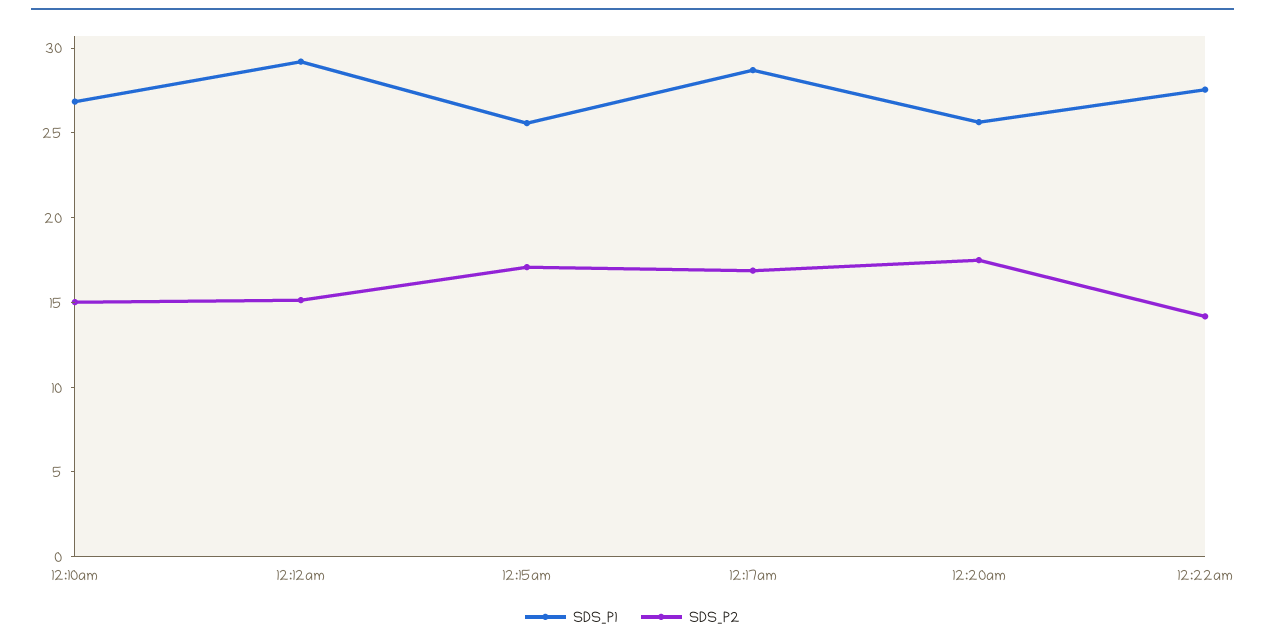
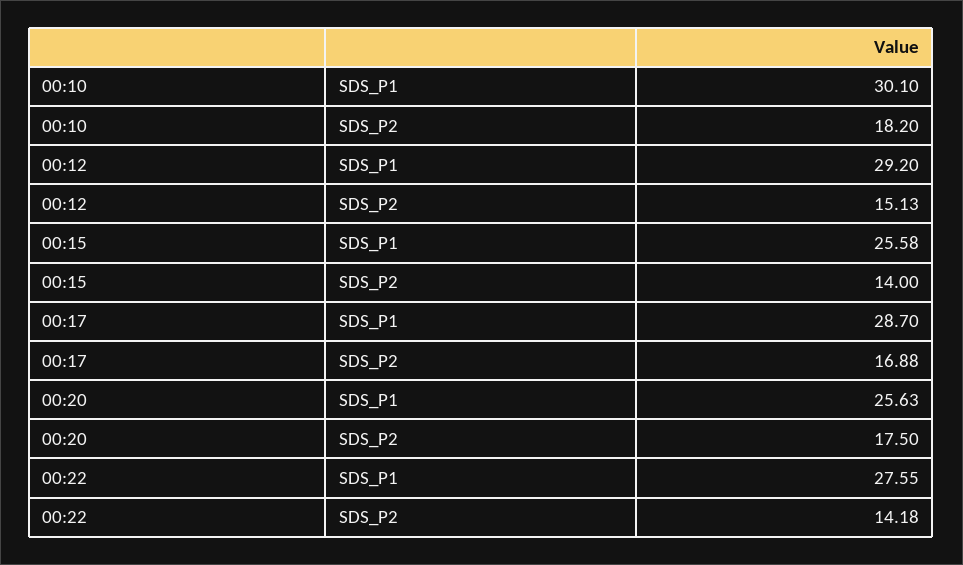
  {
    "SDS_P1": {
-     "12:10am": 27,
+     "12:10am": 30.1,
      "12:12am": 29.2,
      "12:15am": 25.58,
      "12:17am": 28.7,
      "12:20am": 25.63,
      "12:22am": 27.55
    },
    "SDS_P2": {
-     "12:10am": 15,
+     "12:10am": 18.2,
      "12:12am": 15.13,
-     "12:15am": 17,
+     "12:15am": 14,
      "12:17am": 16.88,
      "12:20am": 17.5,
      "12:22am": 14.18
    }
  }

